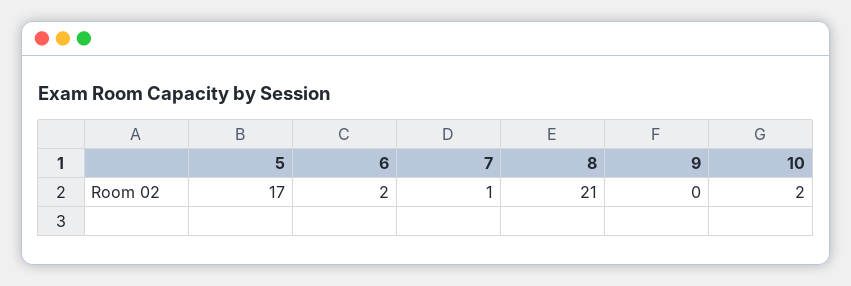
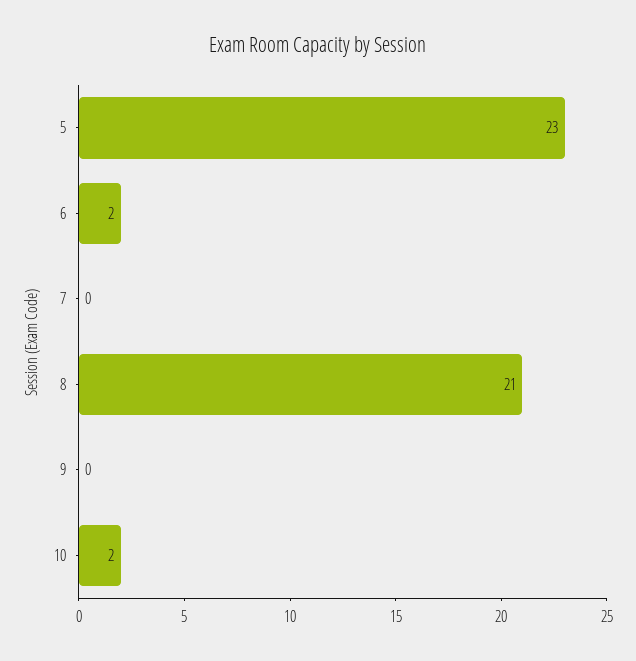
  {
-   "5": 17,
+   "5": 23,
    "6": 2,
-   "7": 1,
+   "7": 0,
    "8": 21,
    "9": 0,
    "10": 2
  }

